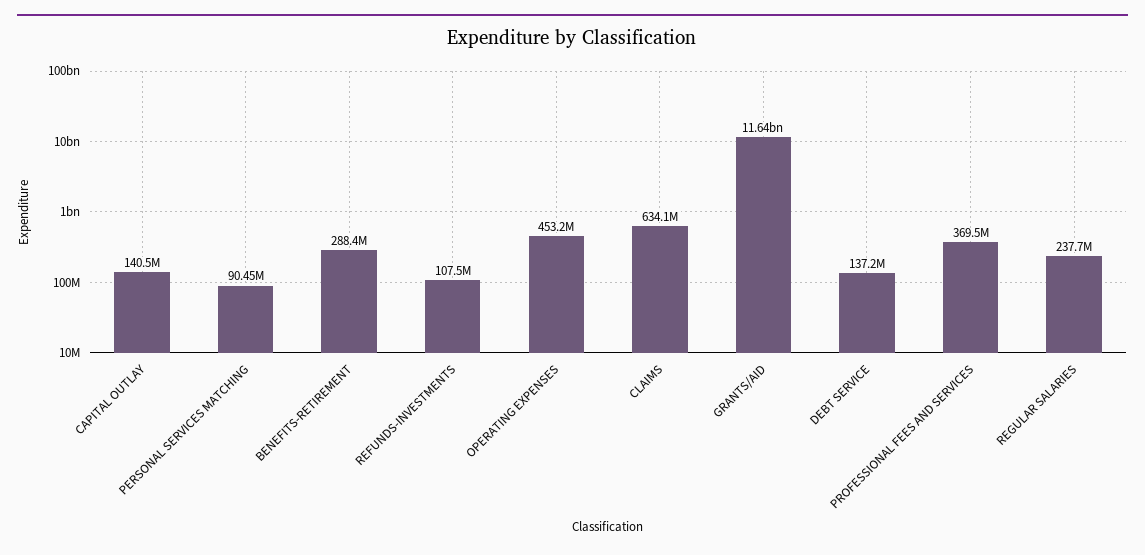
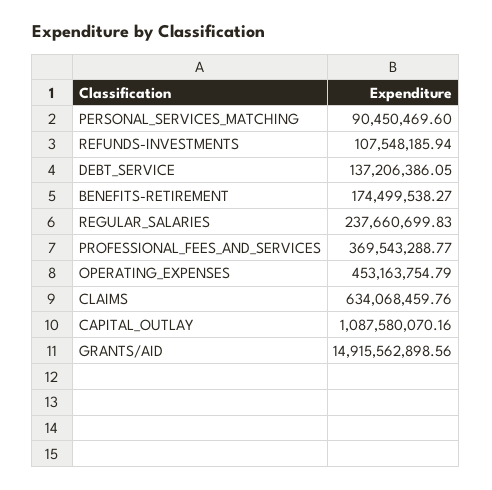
  {
-   "CAPITAL OUTLAY": 140500000,
+   "CAPITAL OUTLAY": 1087580070.16,
    "PERSONAL SERVICES MATCHING": 90450469.6,
-   "BENEFITS-RETIREMENT": 288400000,
+   "BENEFITS-RETIREMENT": 174499538.27,
    "REFUNDS-INVESTMENTS": 107548185.94,
    "OPERATING EXPENSES": 453163754.79,
    "CLAIMS": 634068459.76,
-   "GRANTS/AID": 11640000000,
+   "GRANTS/AID": 14915562898.56,
    "DEBT SERVICE": 137206386.05,
    "PROFESSIONAL FEES AND SERVICES": 369543288.77,
    "REGULAR SALARIES": 237660699.83
  }

